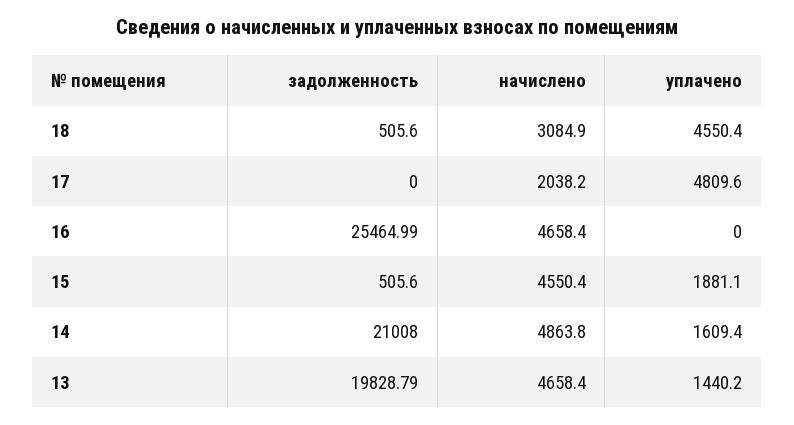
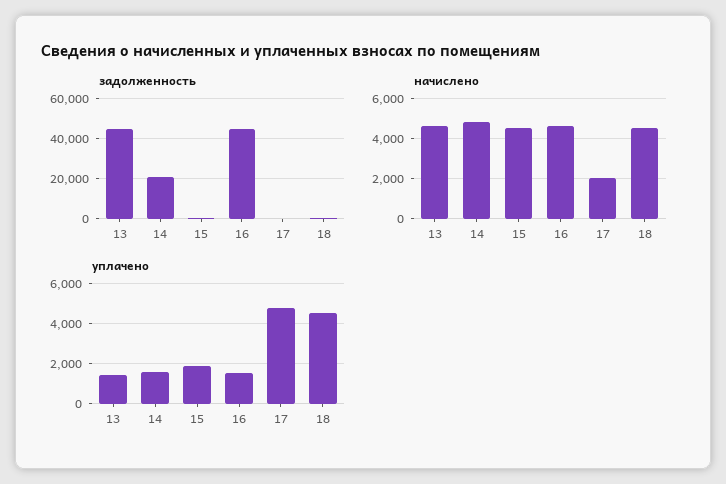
  {
    "задолженность": {
      "18": 505.6,
      "17": 0,
-     "16": 25464.99,
+     "16": 45000,
      "15": 505.6,
      "14": 21008,
-     "13": 19828.79
+     "13": 45000
    },
    "начислено": {
-     "18": 3084.9,
+     "18": 4500,
      "17": 2038.2,
      "16": 4658.4,
      "15": 4550.4,
      "14": 4863.8,
      "13": 4658.4
    },
    "уплачено": {
      "18": 4550.4,
      "17": 4809.6,
-     "16": 0,
+     "16": 1500,
      "15": 1881.1,
      "14": 1609.4,
      "13": 1440.2
    }
  }

